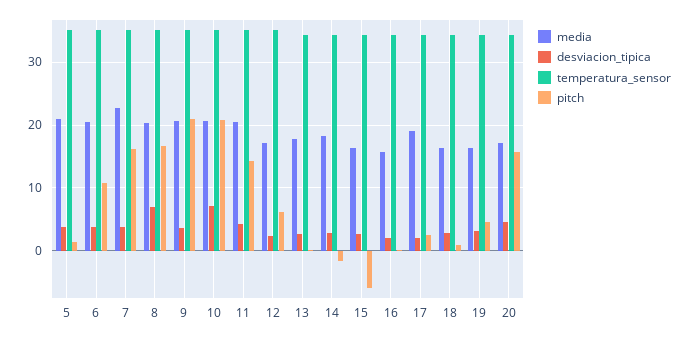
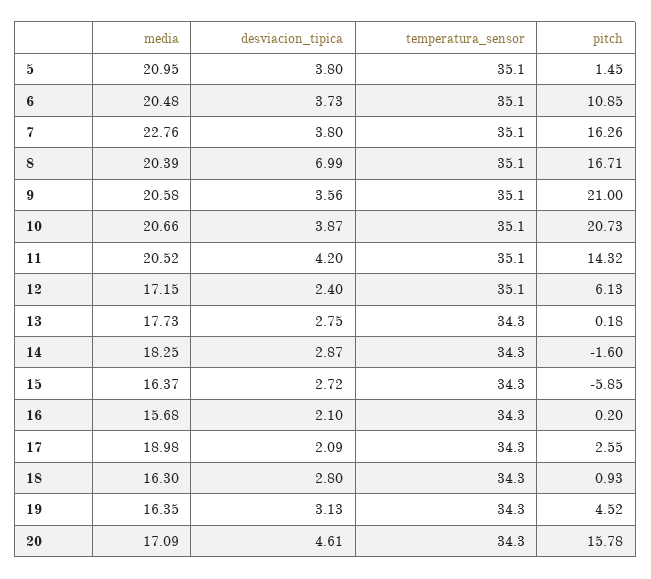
  {
    "media": {
      "5": 20.95,
      "6": 20.48,
      "7": 22.76,
      "8": 20.39,
      "9": 20.58,
      "10": 20.66,
      "11": 20.52,
      "12": 17.15,
      "13": 17.73,
      "14": 18.25,
      "15": 16.37,
      "16": 15.68,
      "17": 18.98,
      "18": 16.3,
      "19": 16.35,
      "20": 17.09
    },
    "desviacion_tipica": {
      "5": 3.8,
      "6": 3.73,
      "7": 3.8,
      "8": 6.99,
      "9": 3.56,
-     "10": 7,
+     "10": 3.87,
      "11": 4.2,
      "12": 2.4,
      "13": 2.75,
      "14": 2.87,
      "15": 2.72,
      "16": 2.1,
      "17": 2.09,
      "18": 2.8,
      "19": 3.13,
      "20": 4.61
    },
    "temperatura_sensor": {
      "5": 35.1,
      "6": 35.1,
      "7": 35.1,
      "8": 35.1,
      "9": 35.1,
      "10": 35.1,
      "11": 35.1,
      "12": 35.1,
      "13": 34.3,
      "14": 34.3,
      "15": 34.3,
      "16": 34.3,
      "17": 34.3,
      "18": 34.3,
      "19": 34.3,
      "20": 34.3
    },
    "pitch": {
      "5": 1.45,
      "6": 10.85,
      "7": 16.26,
      "8": 16.71,
      "9": 21,
      "10": 20.73,
      "11": 14.32,
      "12": 6.13,
      "13": 0.18,
      "14": -1.6,
      "15": -5.85,
      "16": 0.2,
      "17": 2.55,
      "18": 0.93,
      "19": 4.52,
      "20": 15.78
    }
  }

